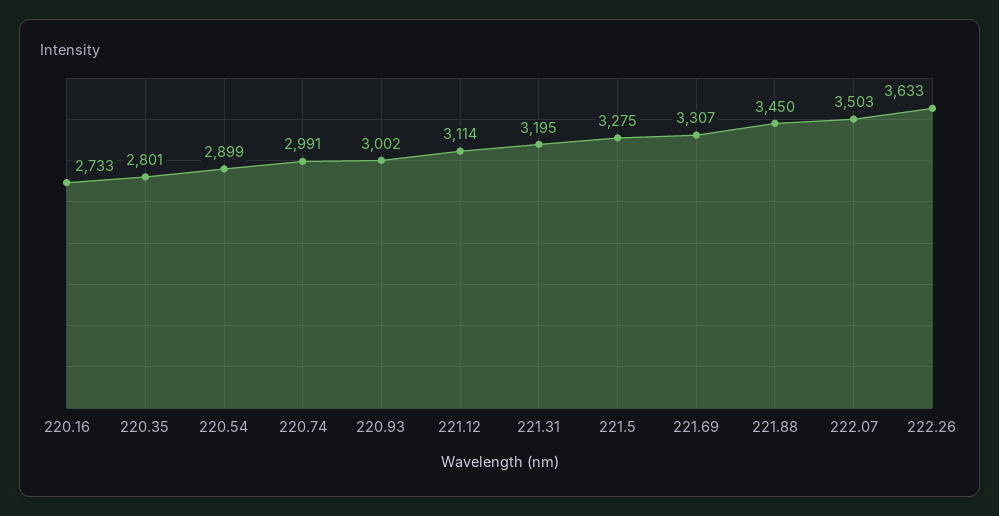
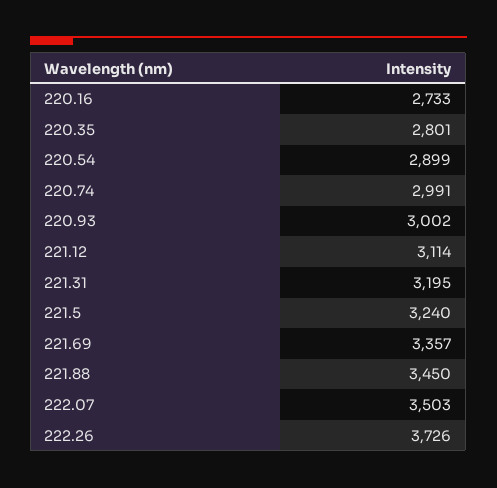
  {
    "220.16": 2733,
    "220.35": 2801,
    "220.54": 2899,
    "220.74": 2991,
    "220.93": 3002,
    "221.12": 3114,
    "221.31": 3195,
-   "221.5": 3275,
+   "221.5": 3240,
-   "221.69": 3307,
+   "221.69": 3357,
    "221.88": 3450,
    "222.07": 3503,
-   "222.26": 3633
+   "222.26": 3726
  }

